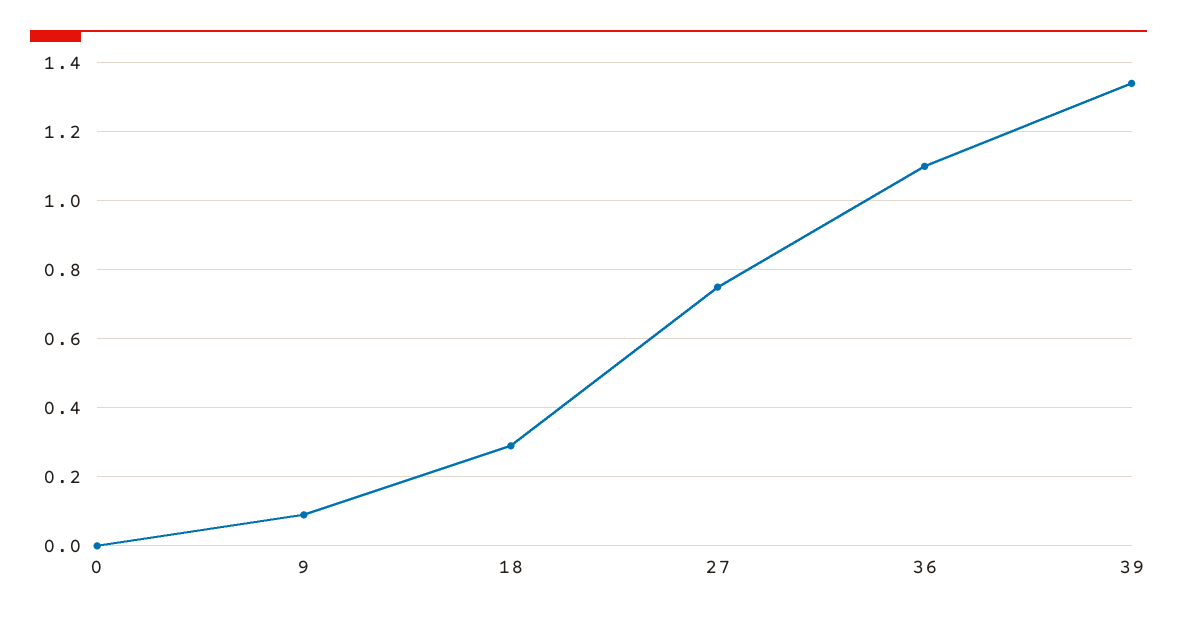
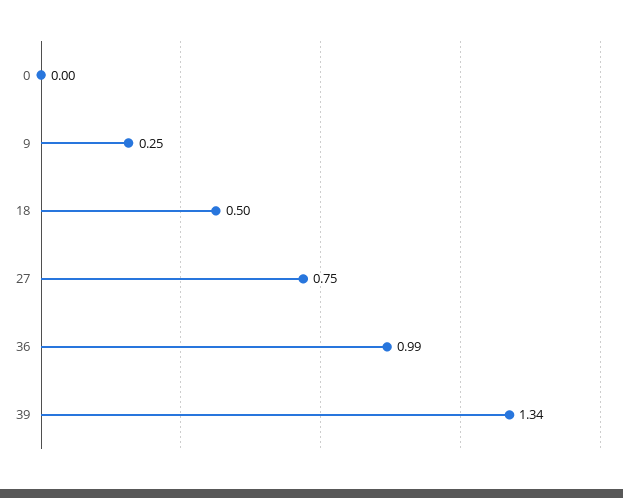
  {
    "0": 0,
-   "9": 0.1,
+   "9": 0.25,
-   "18": 0.3,
+   "18": 0.5,
    "27": 0.75,
-   "36": 1.1,
+   "36": 0.99,
    "39": 1.34
  }

